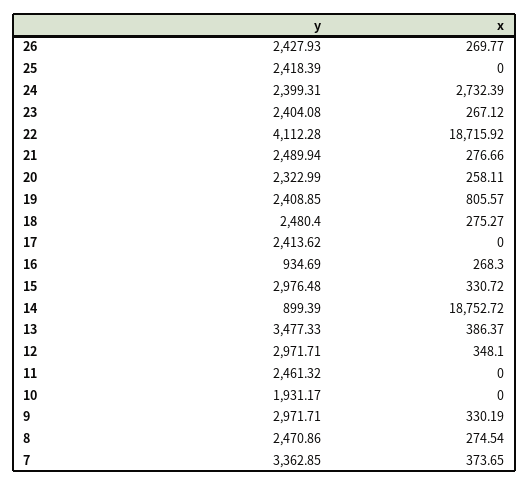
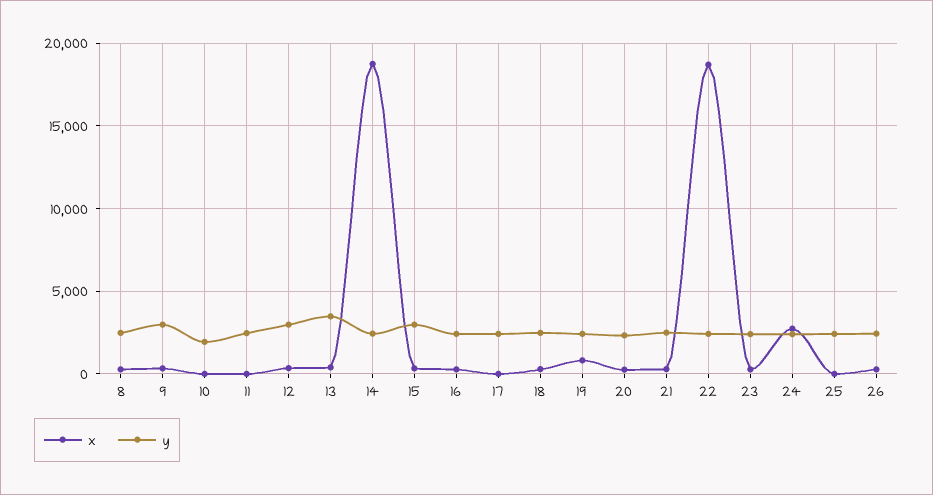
  {
    "y": {
      "26": 2427.93,
      "25": 2418.39,
      "24": 2399.31,
      "23": 2404.08,
-     "22": 4112.28,
+     "22": 2500,
      "21": 2489.94,
      "20": 2322.99,
      "19": 2408.85,
      "18": 2480.4,
      "17": 2413.62,
-     "16": 934.69,
+     "16": 2500,
      "15": 2976.48,
-     "14": 899.39,
+     "14": 2500,
      "13": 3477.33,
      "12": 2971.71,
      "11": 2461.32,
      "10": 1931.17,
      "9": 2971.71,
-     "8": 2470.86,
+     "8": 2470.86
-     "7": 3362.85
    },
    "x": {
      "26": 269.77,
      "25": 0,
      "24": 2732.39,
      "23": 267.12,
      "22": 18715.92,
      "21": 276.66,
      "20": 258.11,
      "19": 805.57,
      "18": 275.27,
      "17": 0,
      "16": 268.3,
      "15": 330.72,
      "14": 18752.72,
      "13": 386.37,
      "12": 348.1,
      "11": 0,
      "10": 0,
      "9": 330.19,
-     "8": 274.54,
+     "8": 274.54
-     "7": 373.65
    }
  }

